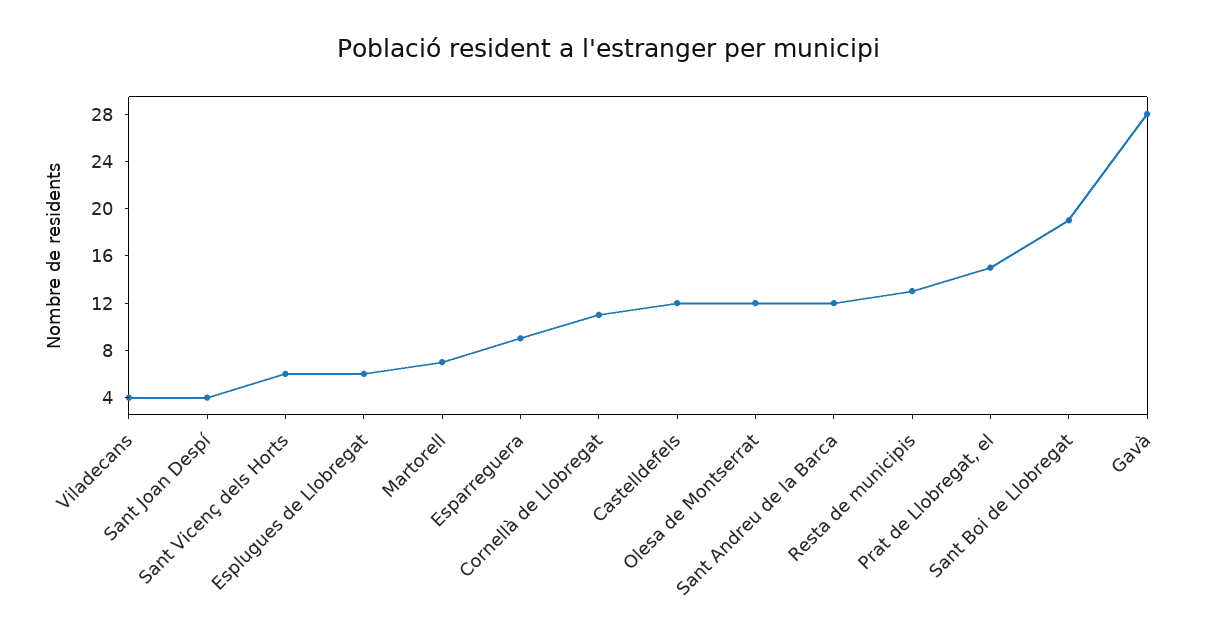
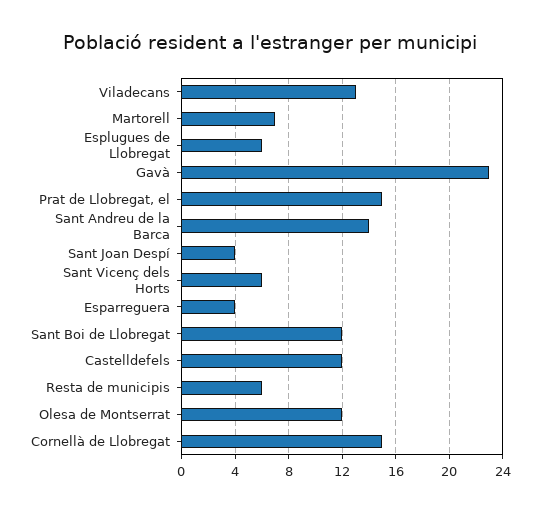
  {
-   "Viladecans": 4,
+   "Viladecans": 13,
    "Sant Joan Despí": 4,
    "Sant Vicenç dels Horts": 6,
    "Esplugues de Llobregat": 6,
    "Martorell": 7,
-   "Esparreguera": 9,
+   "Esparreguera": 4,
-   "Cornellà de Llobregat": 11,
+   "Cornellà de Llobregat": 15,
    "Castelldefels": 12,
    "Olesa de Montserrat": 12,
-   "Sant Andreu de la Barca": 12,
+   "Sant Andreu de la Barca": 14,
-   "Resta de municipis": 13,
+   "Resta de municipis": 6,
    "Prat de Llobregat, el": 15,
-   "Sant Boi de Llobregat": 19,
+   "Sant Boi de Llobregat": 12,
-   "Gavà": 28
+   "Gavà": 23
  }

